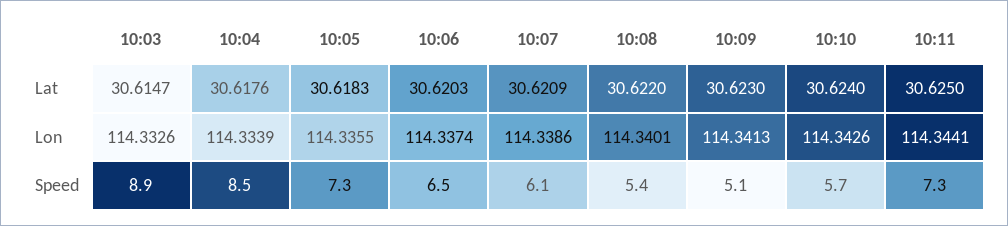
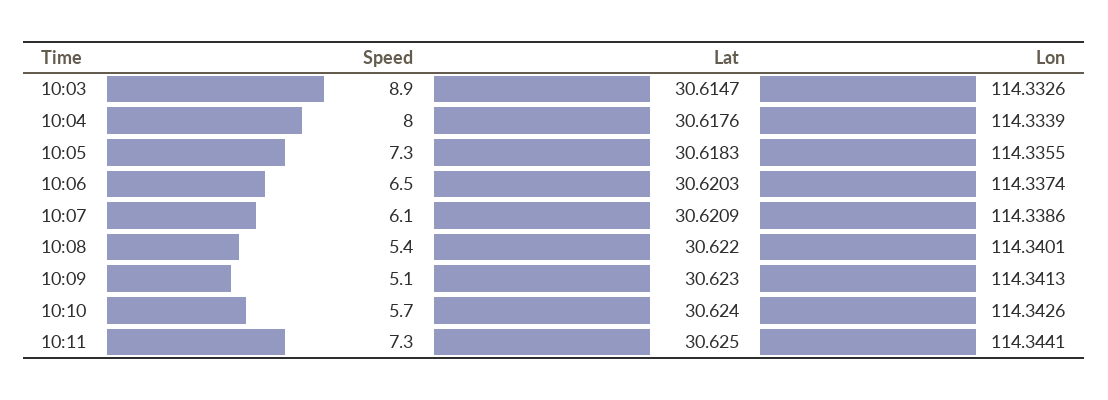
  {
    "10:03": {
      "Lat": 30.6147,
      "Lon": 114.3326,
      "Speed": 8.9
    },
    "10:04": {
      "Lat": 30.6176,
      "Lon": 114.3339,
-     "Speed": 8.5
+     "Speed": 8
    },
    "10:05": {
      "Lat": 30.6183,
      "Lon": 114.3355,
      "Speed": 7.3
    },
    "10:06": {
      "Lat": 30.6203,
      "Lon": 114.3374,
      "Speed": 6.5
    },
    "10:07": {
      "Lat": 30.6209,
      "Lon": 114.3386,
      "Speed": 6.1
    },
    "10:08": {
      "Lat": 30.622,
      "Lon": 114.3401,
      "Speed": 5.4
    },
    "10:09": {
      "Lat": 30.623,
      "Lon": 114.3413,
      "Speed": 5.1
    },
    "10:10": {
      "Lat": 30.624,
      "Lon": 114.3426,
      "Speed": 5.7
    },
    "10:11": {
      "Lat": 30.625,
      "Lon": 114.3441,
      "Speed": 7.3
    }
  }

